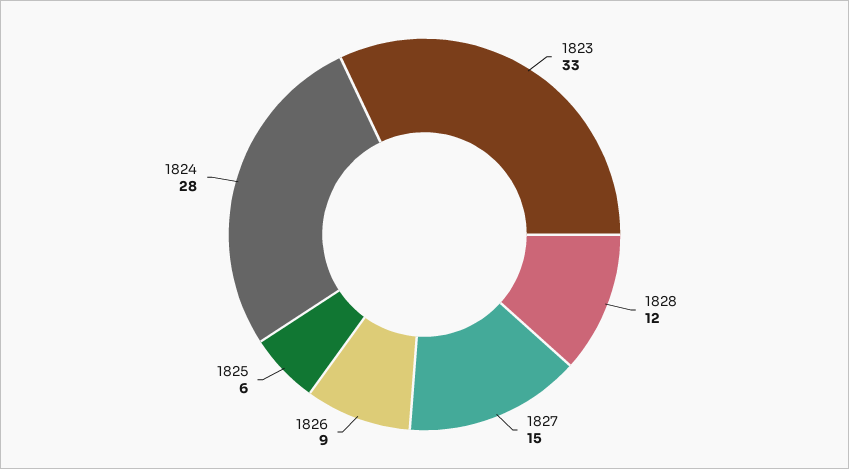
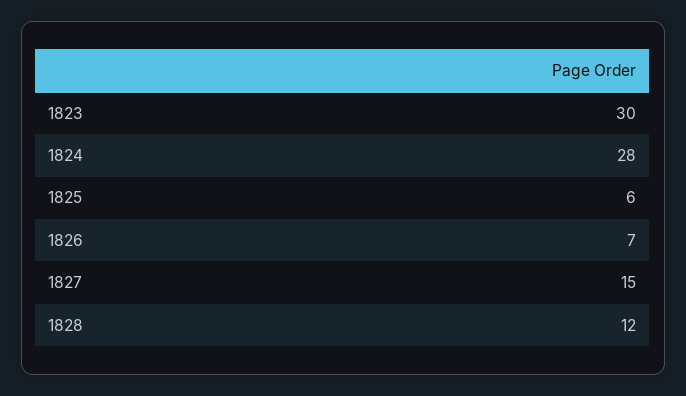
  {
-   "1823": 33,
+   "1823": 30,
    "1828": 12,
    "1827": 15,
-   "1826": 9,
+   "1826": 7,
    "1825": 6,
    "1824": 28
  }

